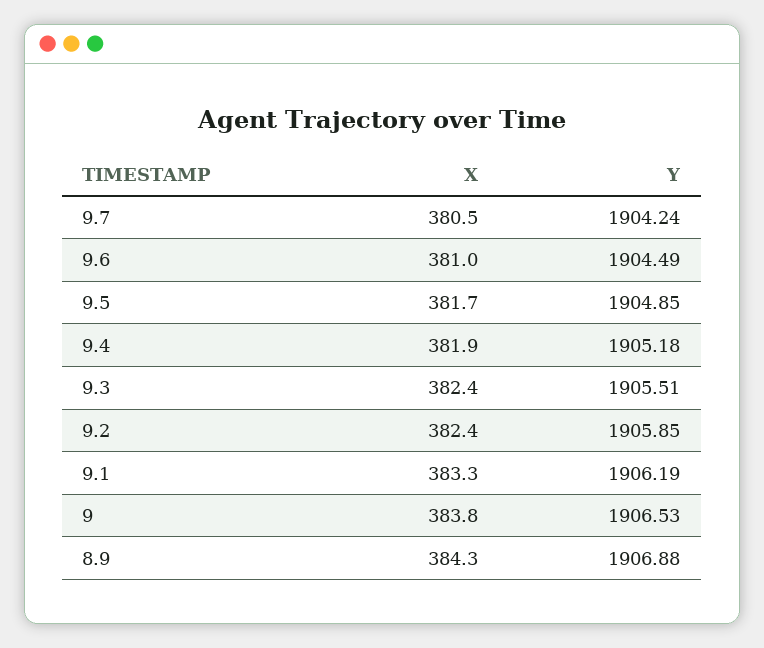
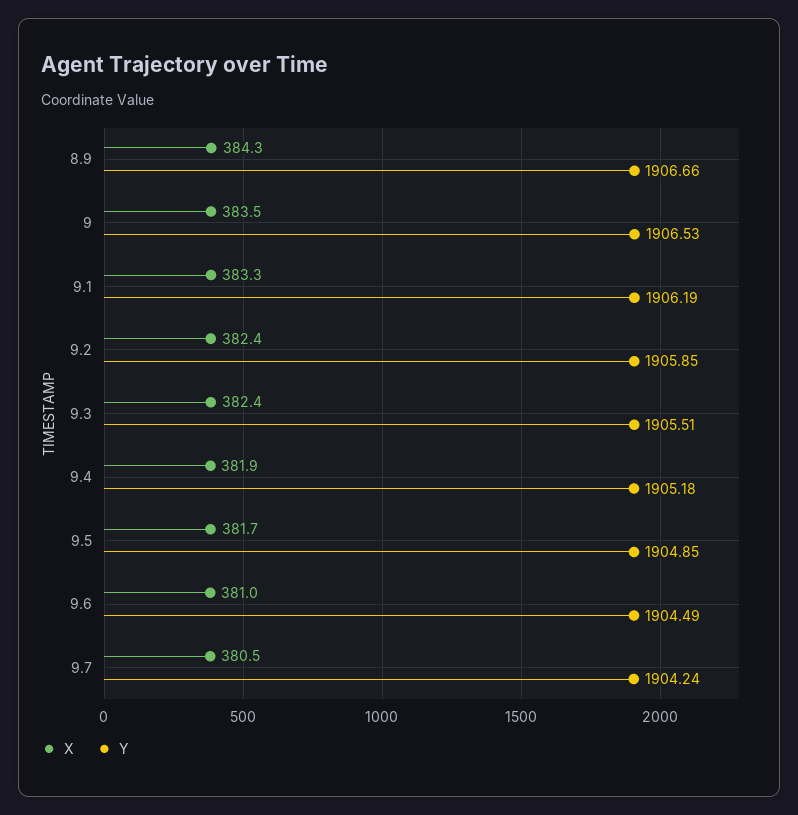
  {
    "X": {
      "9.7": 380.5,
      "9.6": 381,
      "9.5": 381.7,
      "9.4": 381.9,
      "9.3": 382.4,
      "9.2": 382.4,
      "9.1": 383.3,
-     "9": 383.8,
+     "9": 383.5,
      "8.9": 384.3
    },
    "Y": {
      "9.7": 1904.24,
      "9.6": 1904.49,
      "9.5": 1904.85,
      "9.4": 1905.18,
      "9.3": 1905.51,
      "9.2": 1905.85,
      "9.1": 1906.19,
      "9": 1906.53,
-     "8.9": 1906.88
+     "8.9": 1906.66
    }
  }

